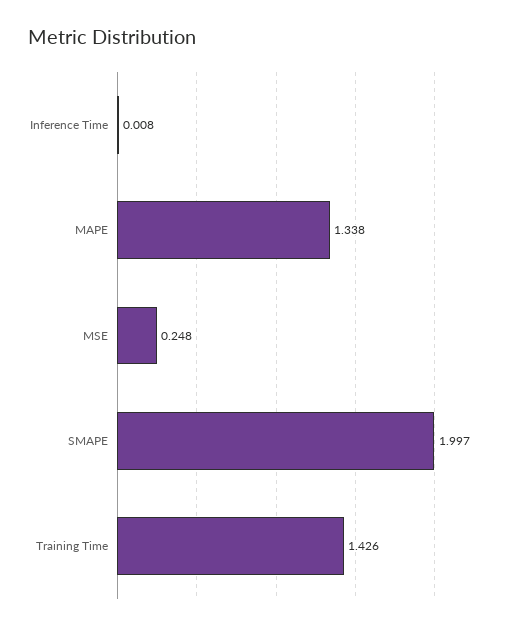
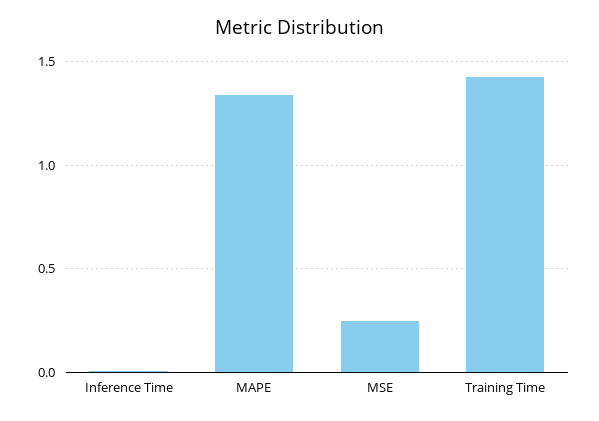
  {
    "Inference Time": 0.008,
    "MAPE": 1.338,
    "MSE": 0.248,
-   "SMAPE": 1.997,
    "Training Time": 1.426
  }

